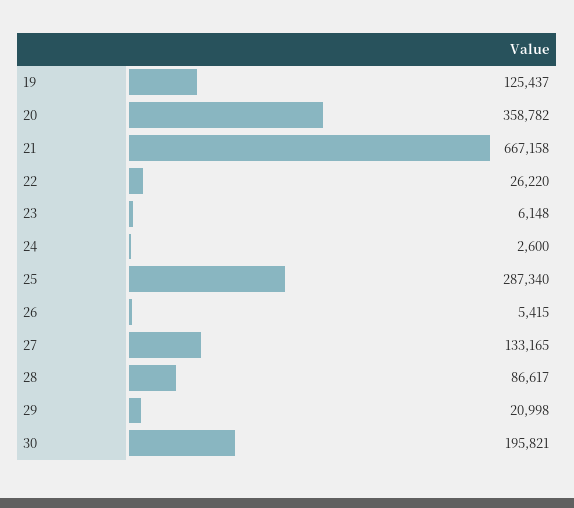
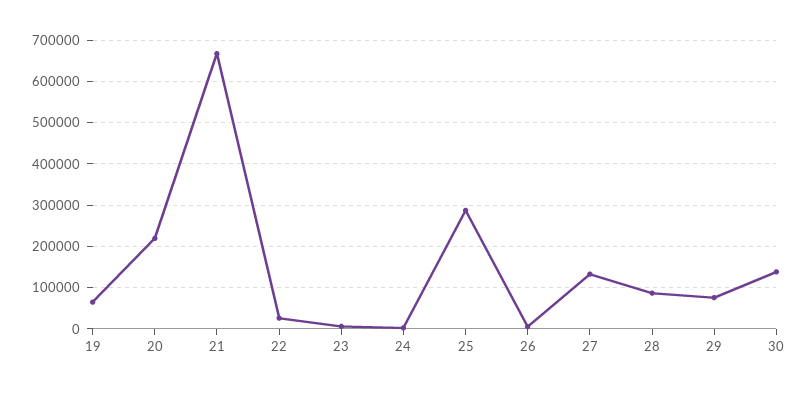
  {
-   "19": 125437,
+   "19": 60000,
-   "20": 358782,
+   "20": 220000,
    "21": 667158,
    "22": 26220,
    "23": 6148,
    "24": 2600,
    "25": 287340,
    "26": 5415,
    "27": 133165,
    "28": 86617,
-   "29": 20998,
+   "29": 80000,
-   "30": 195821
+   "30": 140000
  }

